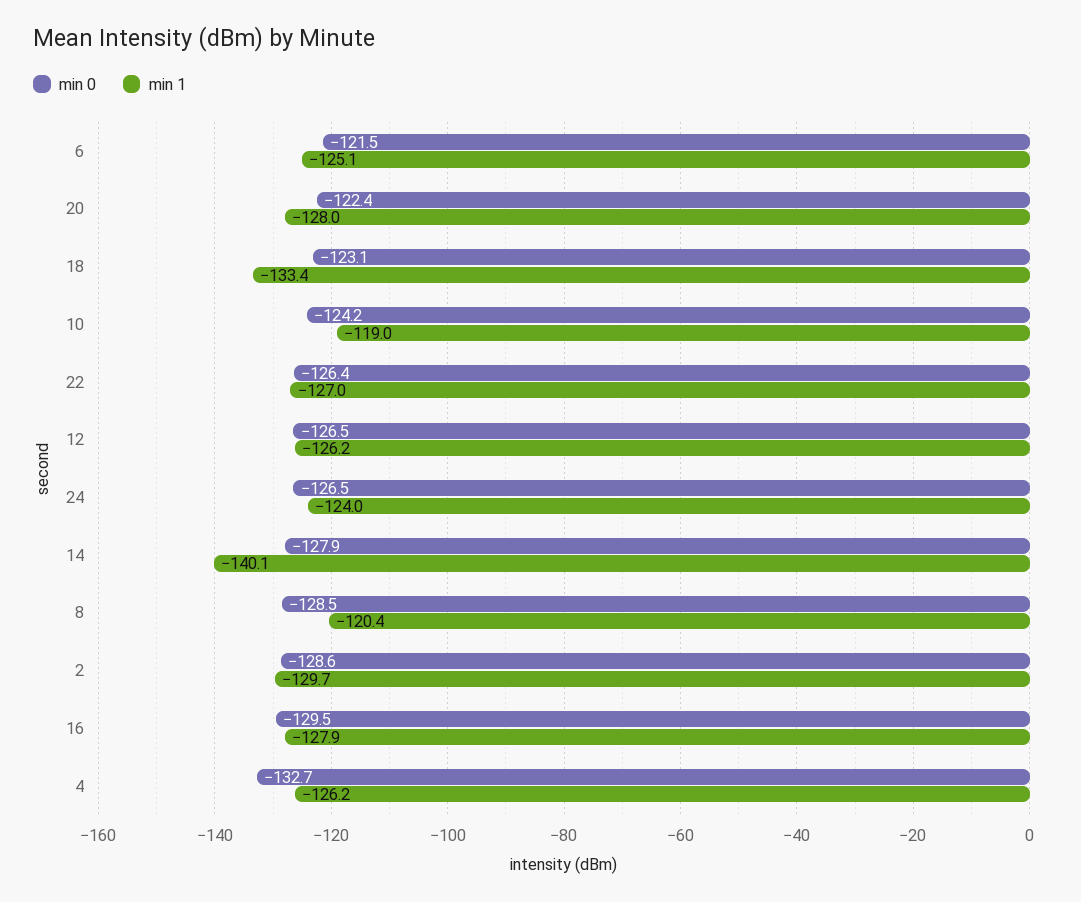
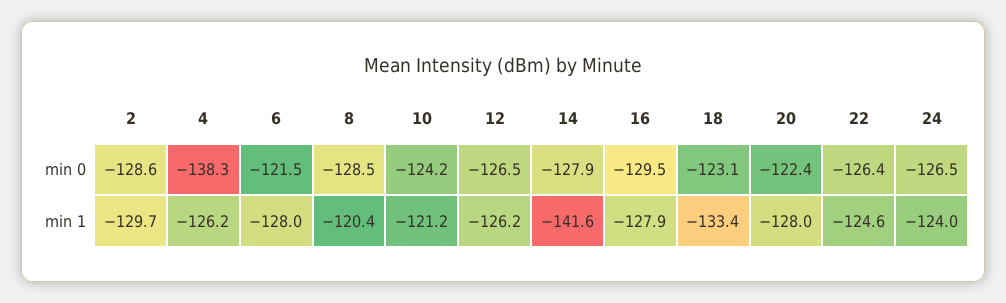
  {
    "min 0": {
      "6": -121.5,
      "20": -122.4,
      "18": -123.1,
      "10": -124.2,
      "22": -126.4,
      "12": -126.5,
      "24": -126.5,
      "14": -127.9,
      "8": -128.5,
      "2": -128.6,
      "16": -129.5,
-     "4": -132.7
+     "4": -138.3
    },
    "min 1": {
-     "6": -125.1,
+     "6": -128,
      "20": -128,
      "18": -133.4,
-     "10": -119,
+     "10": -121.2,
-     "22": -127,
+     "22": -124.6,
      "12": -126.2,
      "24": -124,
-     "14": -140.1,
+     "14": -141.6,
      "8": -120.4,
      "2": -129.7,
      "16": -127.9,
      "4": -126.2
    }
  }

